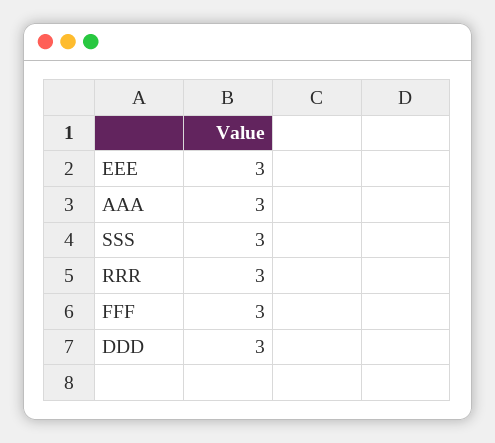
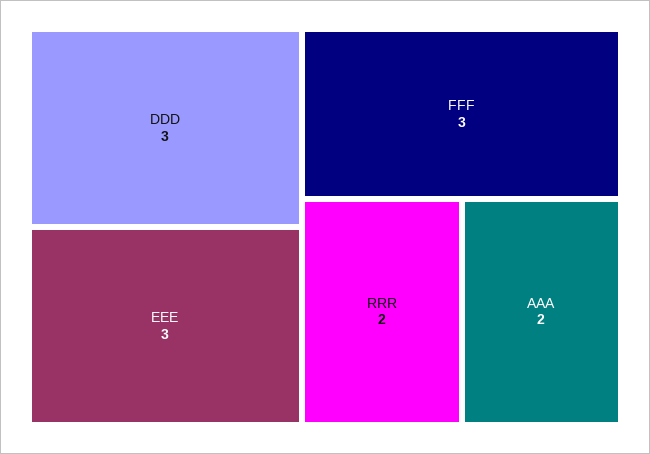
  {
    "EEE": 3,
-   "AAA": 3,
+   "AAA": 2,
-   "SSS": 3,
-   "RRR": 3,
+   "RRR": 2,
    "FFF": 3,
    "DDD": 3
  }

